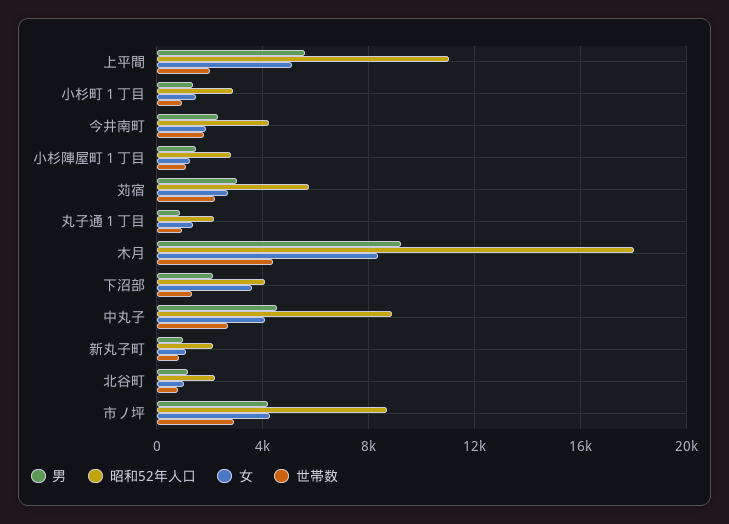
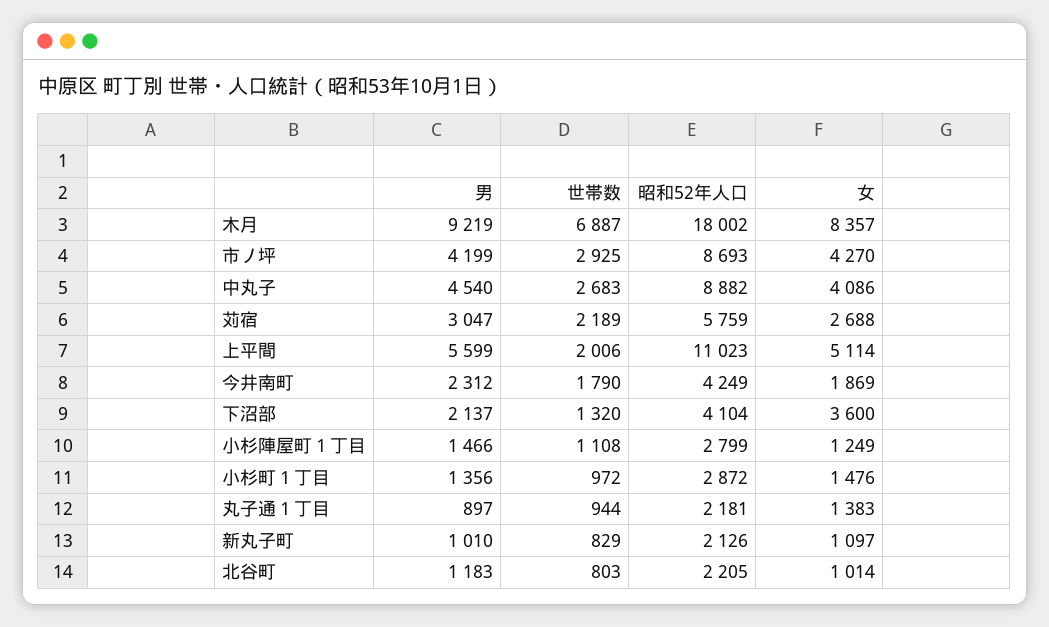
  {
    "男": {
      "上平間": 5599,
      "小杉町１丁目": 1356,
      "今井南町": 2312,
      "小杉陣屋町１丁目": 1466,
      "苅宿": 3047,
      "丸子通１丁目": 897,
      "木月": 9219,
      "下沼部": 2137,
      "中丸子": 4540,
      "新丸子町": 1010,
      "北谷町": 1183,
      "市ノ坪": 4199
    },
    "昭和52年人口": {
      "上平間": 11023,
      "小杉町１丁目": 2872,
      "今井南町": 4249,
      "小杉陣屋町１丁目": 2799,
      "苅宿": 5759,
      "丸子通１丁目": 2181,
      "木月": 18002,
      "下沼部": 4104,
      "中丸子": 8882,
      "新丸子町": 2126,
      "北谷町": 2205,
      "市ノ坪": 8693
    },
    "女": {
      "上平間": 5114,
      "小杉町１丁目": 1476,
      "今井南町": 1869,
      "小杉陣屋町１丁目": 1249,
      "苅宿": 2688,
      "丸子通１丁目": 1383,
      "木月": 8357,
      "下沼部": 3600,
      "中丸子": 4086,
      "新丸子町": 1097,
      "北谷町": 1014,
      "市ノ坪": 4270
    },
    "世帯数": {
      "上平間": 2006,
      "小杉町１丁目": 972,
      "今井南町": 1790,
      "小杉陣屋町１丁目": 1108,
      "苅宿": 2189,
      "丸子通１丁目": 944,
-     "木月": 4500,
+     "木月": 6887,
      "下沼部": 1320,
      "中丸子": 2683,
      "新丸子町": 829,
      "北谷町": 803,
      "市ノ坪": 2925
    }
  }

